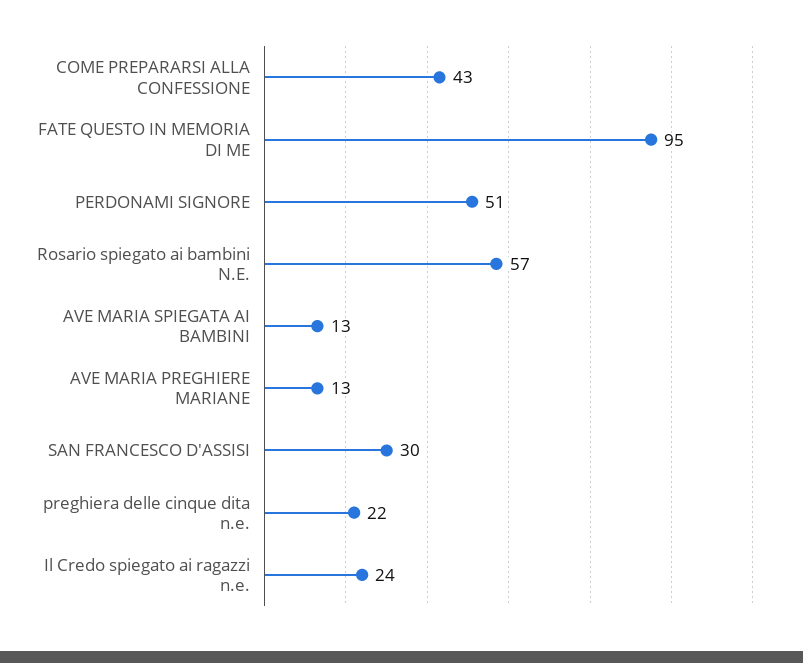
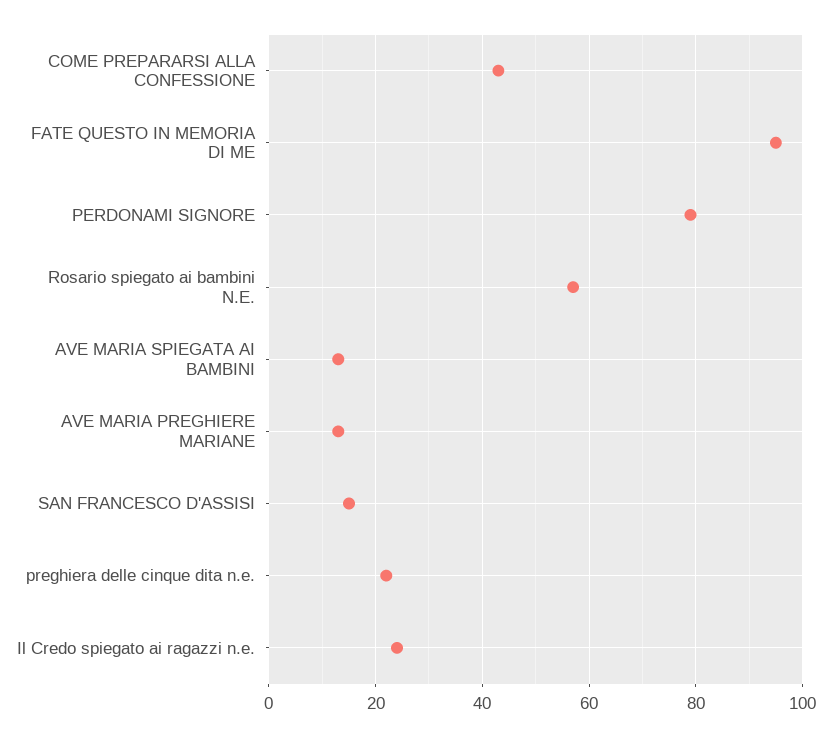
  {
    "COME PREPARARSI ALLA CONFESSIONE": 43,
    "FATE QUESTO IN MEMORIA DI ME": 95,
-   "PERDONAMI SIGNORE": 51,
+   "PERDONAMI SIGNORE": 80,
    "Rosario spiegato ai bambini N.E.": 57,
    "AVE MARIA SPIEGATA AI BAMBINI": 13,
    "AVE MARIA PREGHIERE MARIANE": 13,
-   "SAN FRANCESCO D'ASSISI": 30,
+   "SAN FRANCESCO D'ASSISI": 15,
    "preghiera delle cinque dita n.e.": 22,
    "Il Credo spiegato ai ragazzi n.e.": 24
  }

